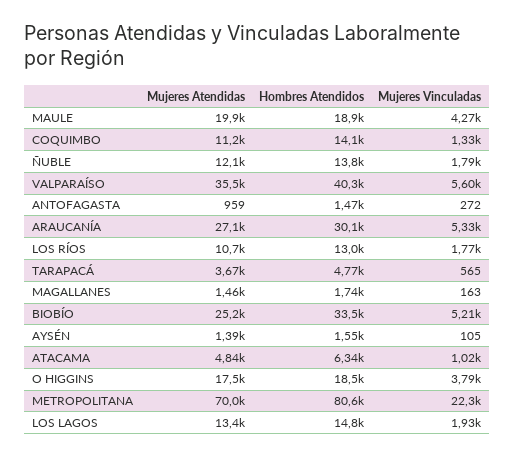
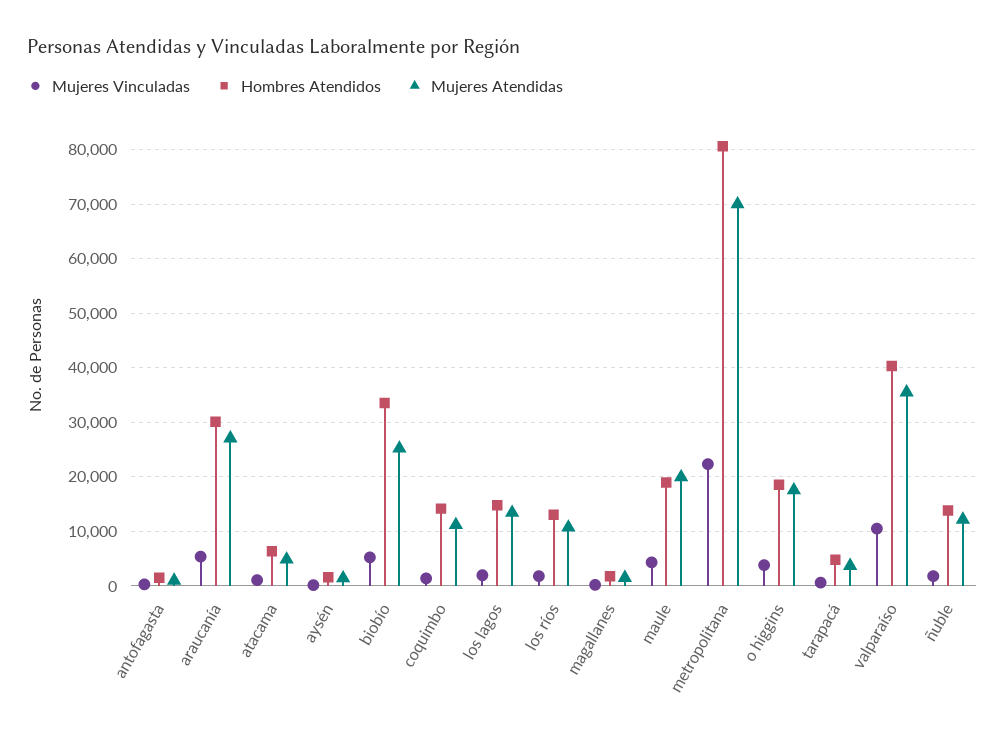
  {
    "Mujeres Atendidas": {
      "MAULE": 19900,
      "COQUIMBO": 11200,
      "ÑUBLE": 12100,
      "VALPARAÍSO": 35500,
      "ANTOFAGASTA": 959,
      "ARAUCANÍA": 27100,
      "LOS RÍOS": 10700,
      "TARAPACÁ": 3670,
      "MAGALLANES": 1460,
      "BIOBÍO": 25200,
      "AYSÉN": 1390,
      "ATACAMA": 4840,
      "O HIGGINS": 17500,
      "METROPOLITANA": 70000,
      "LOS LAGOS": 13400
    },
    "Hombres Atendidos": {
      "MAULE": 18900,
      "COQUIMBO": 14100,
      "ÑUBLE": 13800,
      "VALPARAÍSO": 40300,
      "ANTOFAGASTA": 1470,
      "ARAUCANÍA": 30100,
      "LOS RÍOS": 13000,
      "TARAPACÁ": 4770,
      "MAGALLANES": 1740,
      "BIOBÍO": 33500,
      "AYSÉN": 1550,
      "ATACAMA": 6340,
      "O HIGGINS": 18500,
      "METROPOLITANA": 80600,
      "LOS LAGOS": 14800
    },
    "Mujeres Vinculadas": {
      "MAULE": 4270,
      "COQUIMBO": 1330,
      "ÑUBLE": 1790,
-     "VALPARAÍSO": 5600,
+     "VALPARAÍSO": 10000,
      "ANTOFAGASTA": 272,
      "ARAUCANÍA": 5330,
      "LOS RÍOS": 1770,
      "TARAPACÁ": 565,
      "MAGALLANES": 163,
      "BIOBÍO": 5210,
      "AYSÉN": 105,
      "ATACAMA": 1020,
      "O HIGGINS": 3790,
      "METROPOLITANA": 22300,
      "LOS LAGOS": 1930
    }
  }

